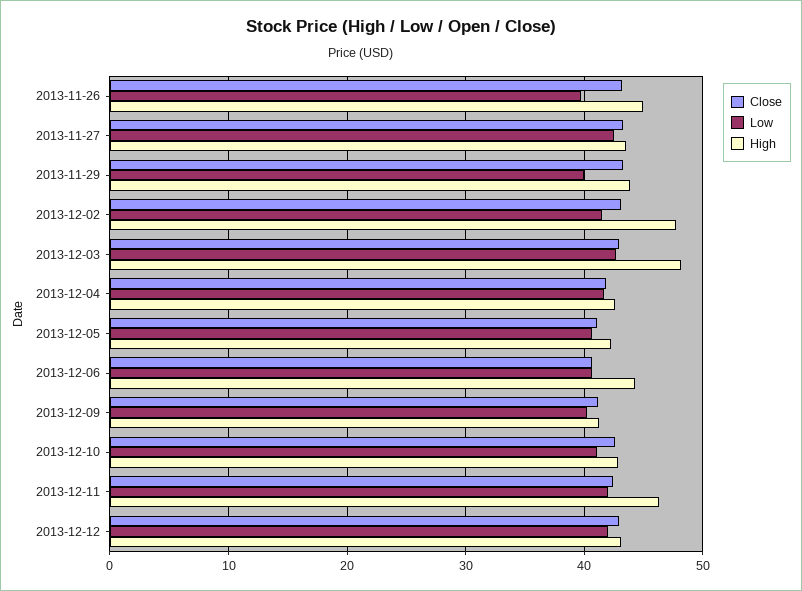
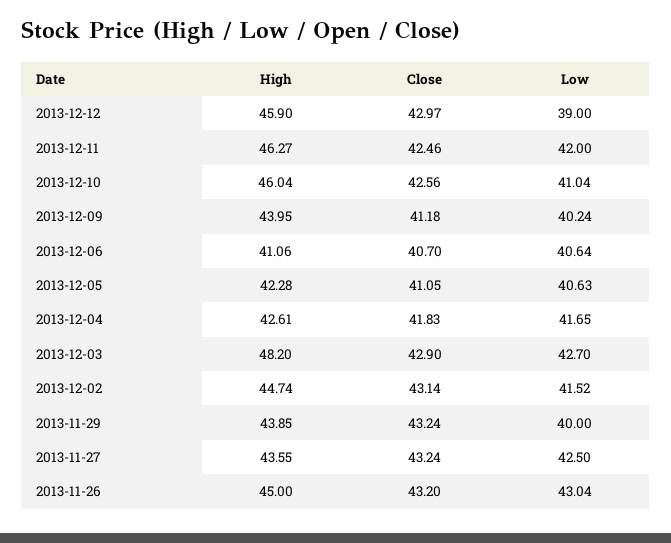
  {
    "Close": {
      "2013-11-26": 43.2,
      "2013-11-27": 43.24,
      "2013-11-29": 43.24,
      "2013-12-02": 43.14,
      "2013-12-03": 42.9,
      "2013-12-04": 41.83,
      "2013-12-05": 41.05,
      "2013-12-06": 40.7,
      "2013-12-09": 41.18,
      "2013-12-10": 42.56,
      "2013-12-11": 42.46,
      "2013-12-12": 42.97
    },
    "Low": {
-     "2013-11-26": 40,
+     "2013-11-26": 43.04,
      "2013-11-27": 42.5,
      "2013-11-29": 40,
      "2013-12-02": 41.52,
      "2013-12-03": 42.7,
      "2013-12-04": 41.65,
      "2013-12-05": 40.63,
      "2013-12-06": 40.64,
      "2013-12-09": 40.24,
      "2013-12-10": 41.04,
      "2013-12-11": 42,
-     "2013-12-12": 42
+     "2013-12-12": 39
    },
    "High": {
      "2013-11-26": 45,
      "2013-11-27": 43.55,
      "2013-11-29": 43.85,
-     "2013-12-02": 48,
+     "2013-12-02": 44.74,
      "2013-12-03": 48.2,
      "2013-12-04": 42.61,
      "2013-12-05": 42.28,
-     "2013-12-06": 44,
+     "2013-12-06": 41.06,
-     "2013-12-09": 41,
+     "2013-12-09": 43.95,
-     "2013-12-10": 43,
+     "2013-12-10": 46.04,
      "2013-12-11": 46.27,
-     "2013-12-12": 43
+     "2013-12-12": 45.9
    }
  }

